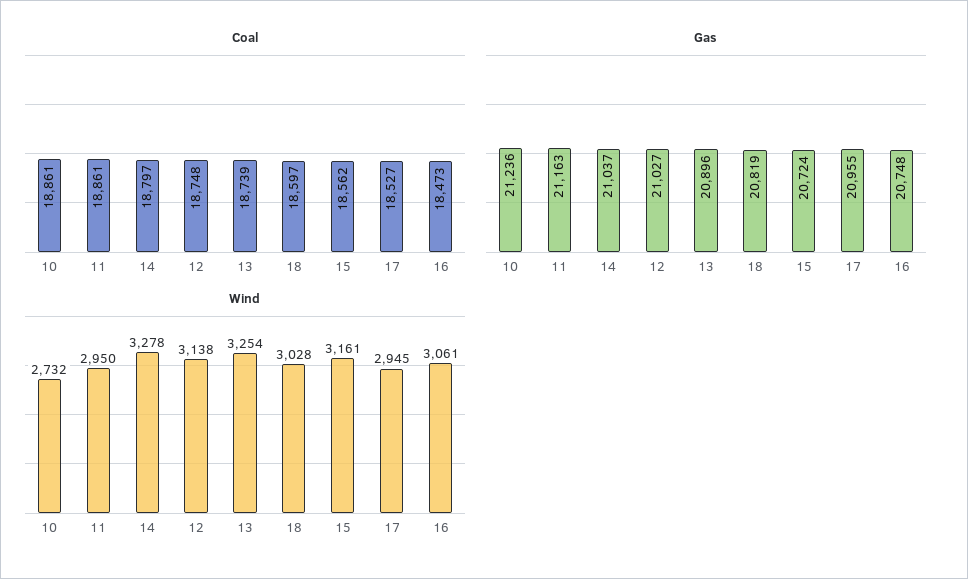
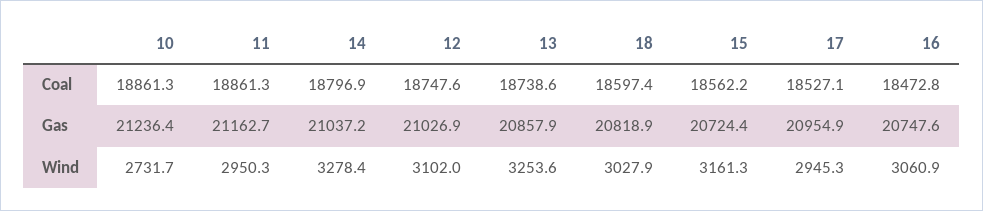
  {
    "Coal": {
      "10": 18861.3,
      "11": 18861.3,
      "14": 18796.9,
      "12": 18747.6,
      "13": 18738.6,
      "18": 18597.4,
      "15": 18562.2,
      "17": 18527.1,
      "16": 18472.8
    },
    "Gas": {
      "10": 21236.4,
      "11": 21162.7,
      "14": 21037.2,
      "12": 21026.9,
-     "13": 20896,
+     "13": 20857.9,
      "18": 20818.9,
      "15": 20724.4,
      "17": 20954.9,
      "16": 20747.6
    },
    "Wind": {
      "10": 2731.7,
      "11": 2950.3,
      "14": 3278.4,
-     "12": 3138,
+     "12": 3102,
      "13": 3253.6,
      "18": 3027.9,
      "15": 3161.3,
      "17": 2945.3,
      "16": 3060.9
    }
  }

